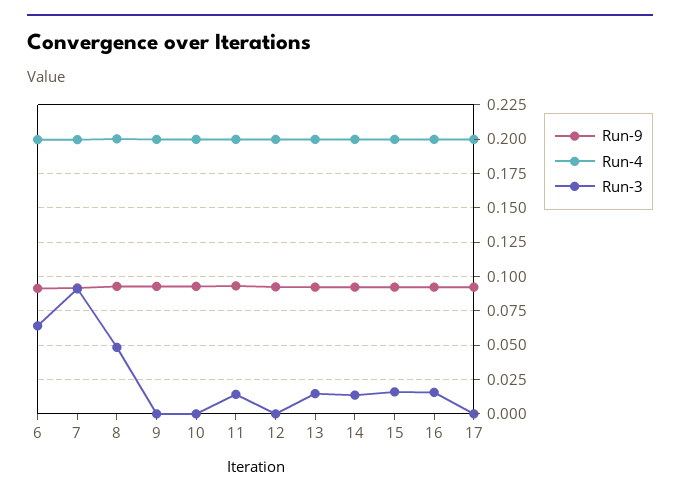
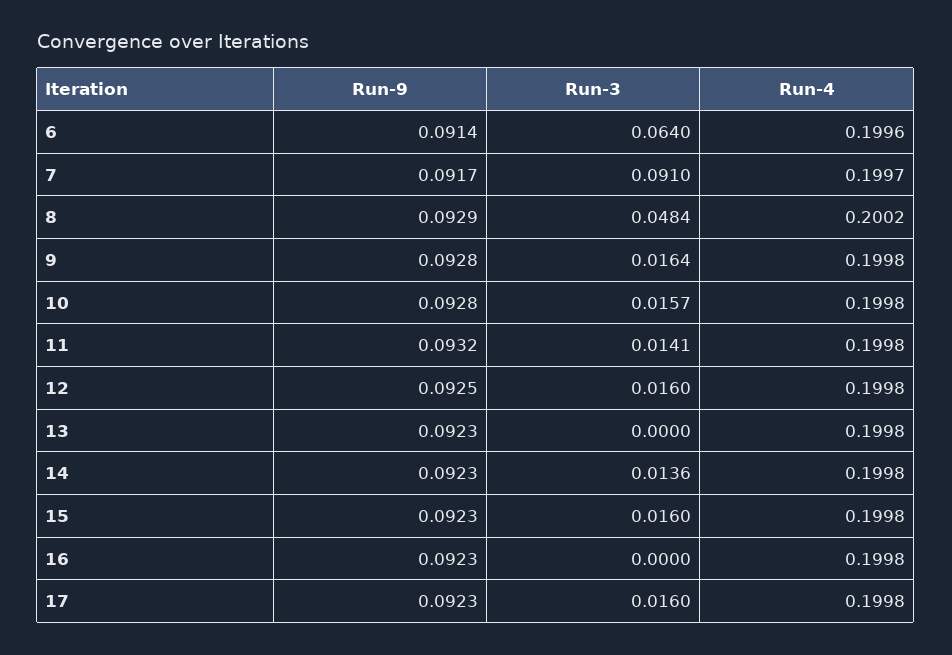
  {
    "Run-9": {
      "6": 0.0914,
      "7": 0.0917,
      "8": 0.0929,
      "9": 0.0928,
      "10": 0.0928,
      "11": 0.0932,
      "12": 0.0925,
      "13": 0.0923,
      "14": 0.0923,
      "15": 0.0923,
      "16": 0.0923,
      "17": 0.0923
    },
    "Run-4": {
      "6": 0.1996,
      "7": 0.1997,
      "8": 0.2002,
      "9": 0.1998,
      "10": 0.1998,
      "11": 0.1998,
      "12": 0.1998,
      "13": 0.1998,
      "14": 0.1998,
      "15": 0.1998,
      "16": 0.1998,
      "17": 0.1998
    },
    "Run-3": {
      "6": 0.064,
      "7": 0.091,
      "8": 0.0484,
-     "9": 0,
+     "9": 0.0164,
-     "10": 0,
+     "10": 0.0157,
      "11": 0.0141,
-     "12": 0,
+     "12": 0.016,
-     "13": 0.015,
+     "13": 0,
      "14": 0.0136,
      "15": 0.016,
-     "16": 0.015,
+     "16": 0,
-     "17": 0
+     "17": 0.016
    }
  }

